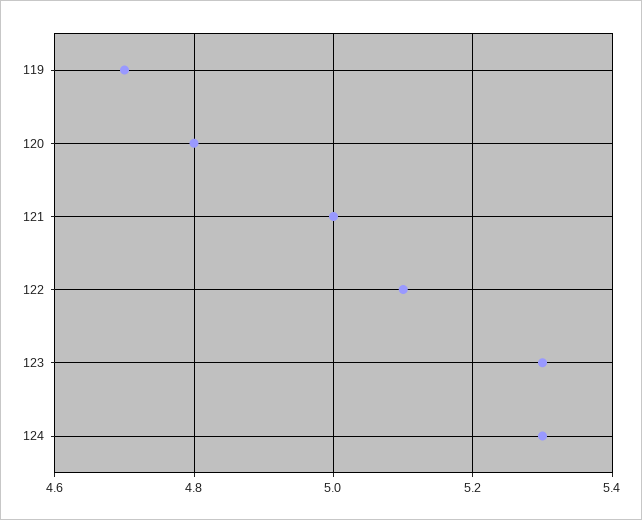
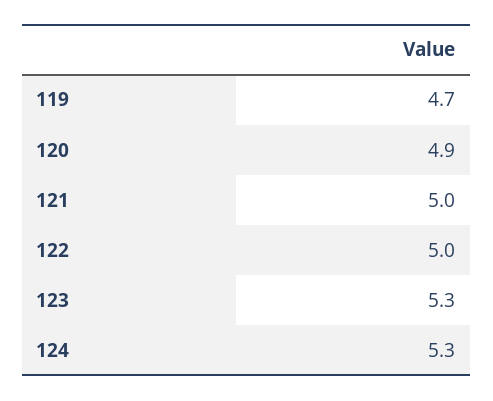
  {
    "119": 4.7,
-   "120": 4.8,
+   "120": 4.9,
    "121": 5,
-   "122": 5.1,
+   "122": 5,
    "123": 5.3,
    "124": 5.3
  }

